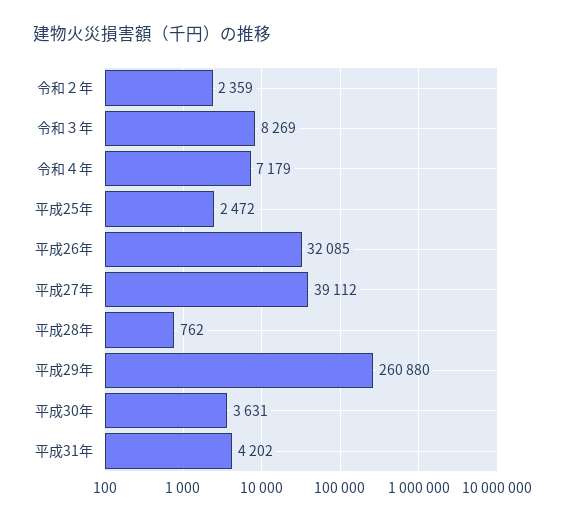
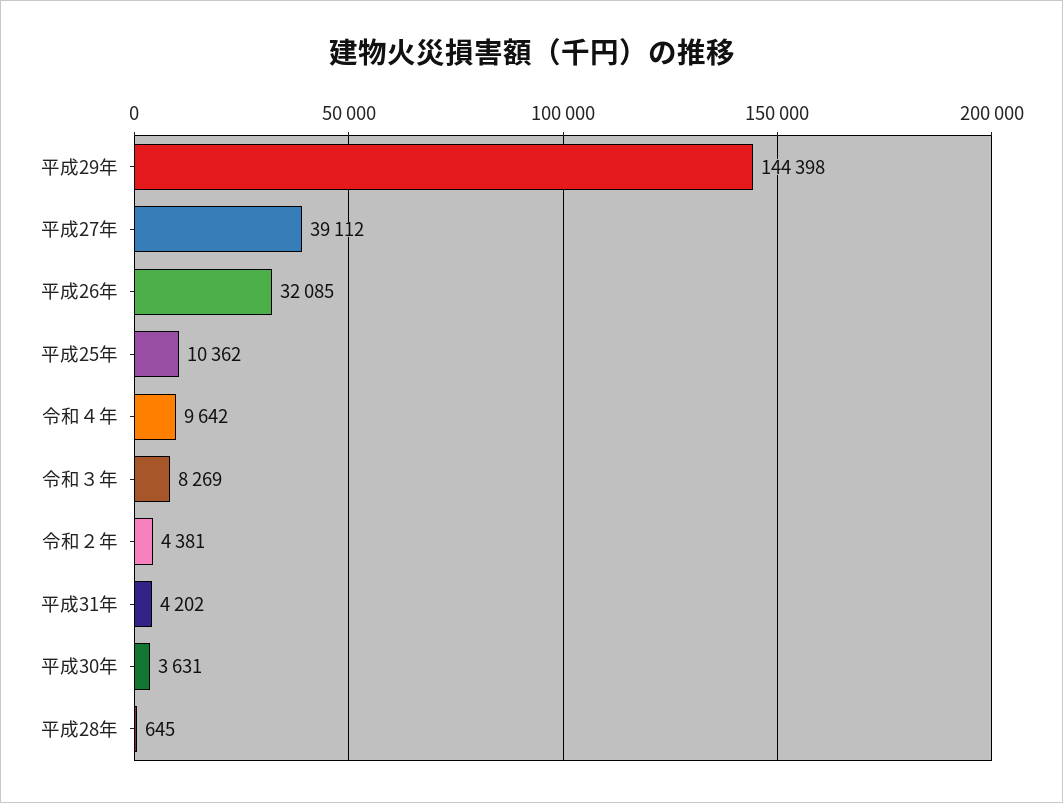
  {
-   "令和２年": 2359,
+   "令和２年": 4381,
    "令和３年": 8269,
-   "令和４年": 7179,
+   "令和４年": 9642,
-   "平成25年": 2472,
+   "平成25年": 10362,
    "平成26年": 32085,
    "平成27年": 39112,
-   "平成28年": 762,
+   "平成28年": 645,
-   "平成29年": 260880,
+   "平成29年": 144398,
    "平成30年": 3631,
    "平成31年": 4202
  }

